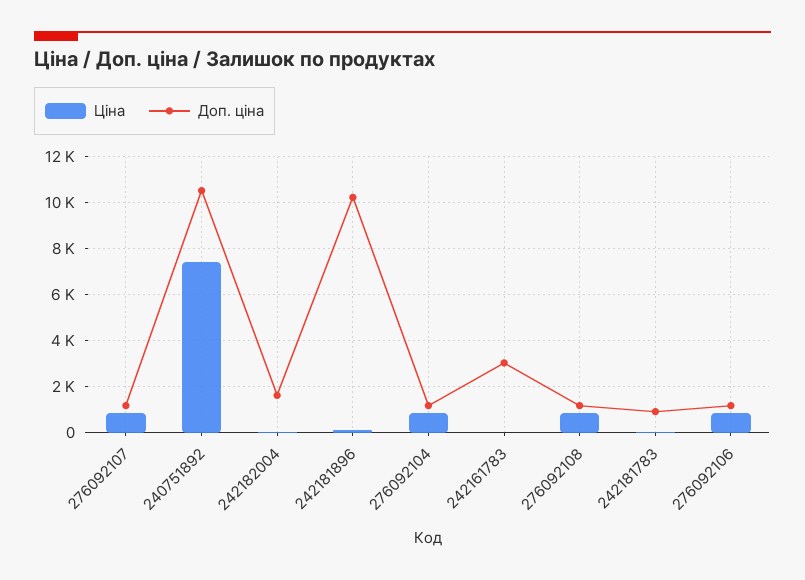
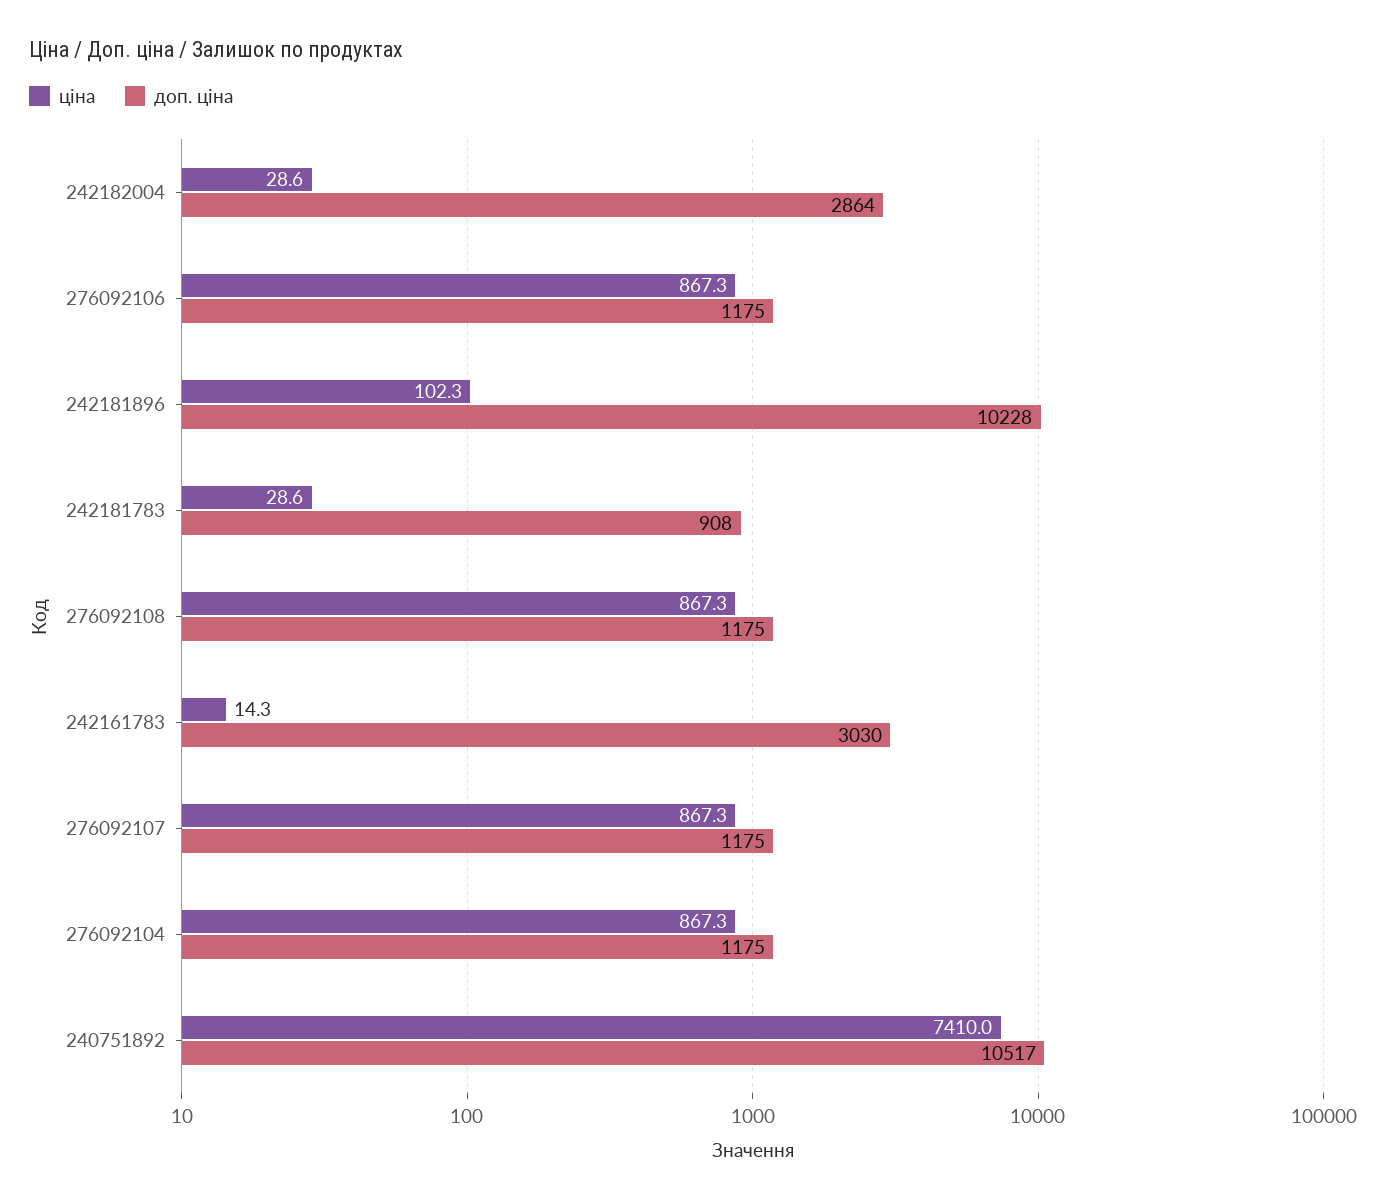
  {
    "Ціна": {
      "276092107": 867.3,
      "240751892": 7410,
      "242182004": 28.6,
      "242181896": 102.3,
      "276092104": 867.3,
      "242161783": 14.3,
      "276092108": 867.3,
      "242181783": 28.6,
      "276092106": 867.3
    },
    "Доп. ціна": {
      "276092107": 1175,
      "240751892": 10517,
-     "242182004": 1500,
+     "242182004": 2864,
      "242181896": 10228,
      "276092104": 1175,
      "242161783": 3030,
      "276092108": 1175,
      "242181783": 908,
      "276092106": 1175
    }
  }

